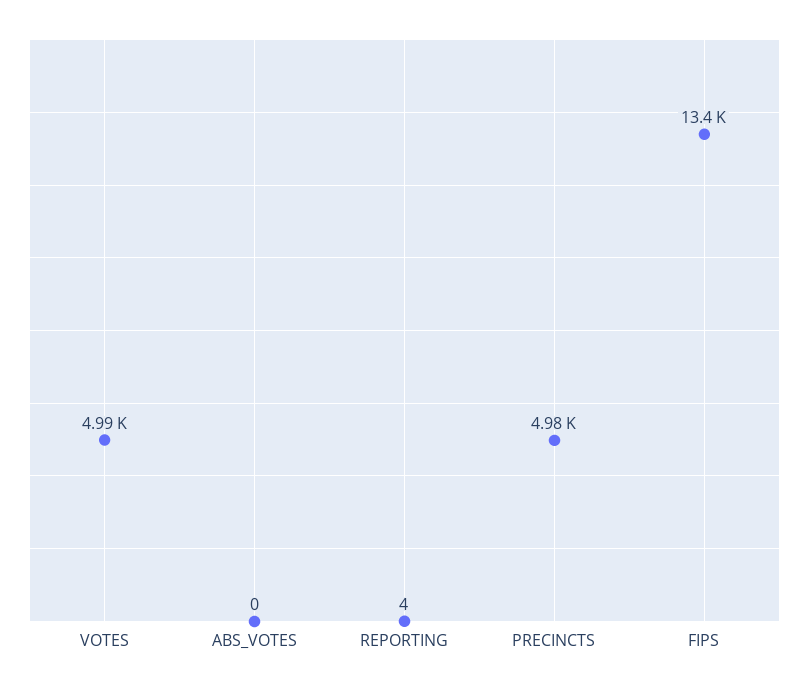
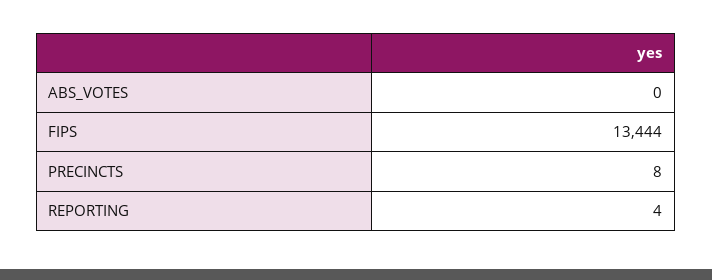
  {
-   "VOTES": 4990,
    "ABS_VOTES": 0,
    "REPORTING": 4,
-   "PRECINCTS": 4980,
+   "PRECINCTS": 8,
    "FIPS": 13444
  }

